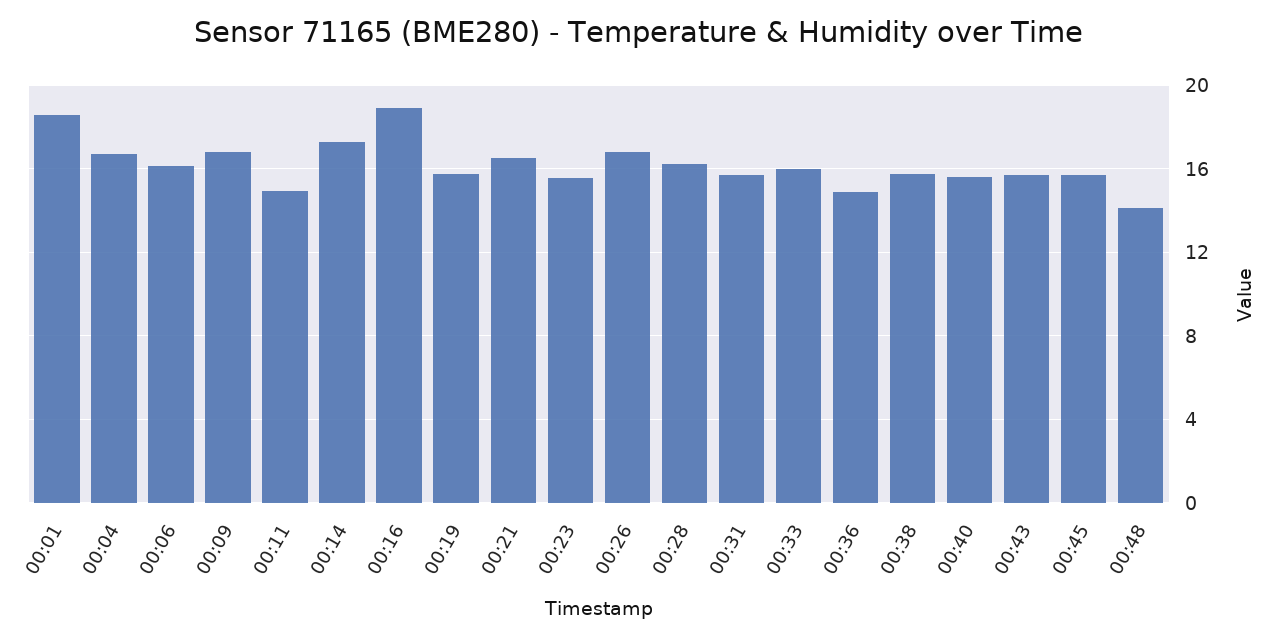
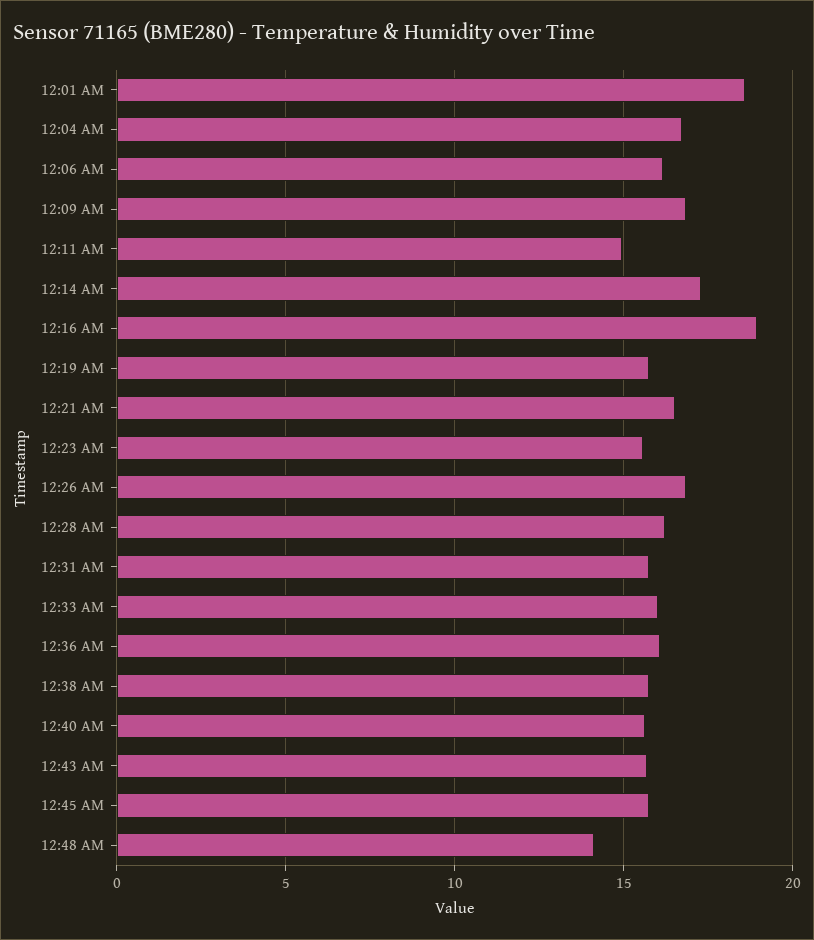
  {
    "00:01": 18.5,
    "00:04": 16.5,
    "00:06": 16,
    "00:09": 17,
    "00:11": 15,
    "00:14": 17.5,
    "00:16": 19,
    "00:19": 16,
    "00:21": 16.5,
    "00:23": 15.5,
    "00:26": 17,
    "00:28": 16,
    "00:31": 15.5,
    "00:33": 16,
-   "00:36": 15,
+   "00:36": 16,
    "00:38": 16,
    "00:40": 15.5,
    "00:43": 15.5,
    "00:45": 15.5,
    "00:48": 14
  }

